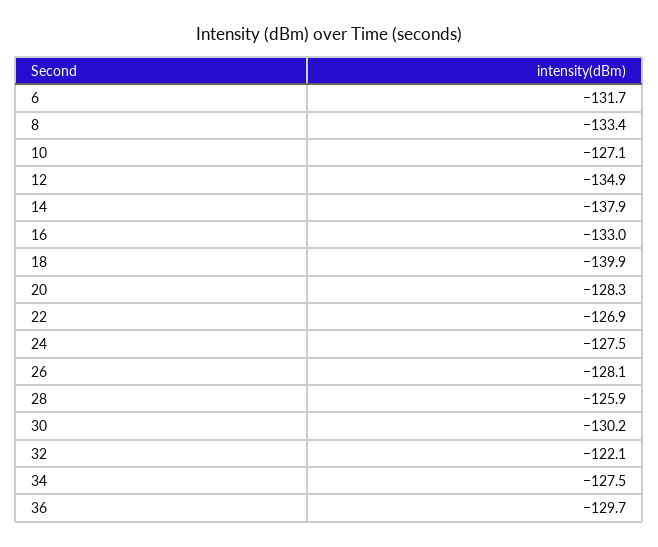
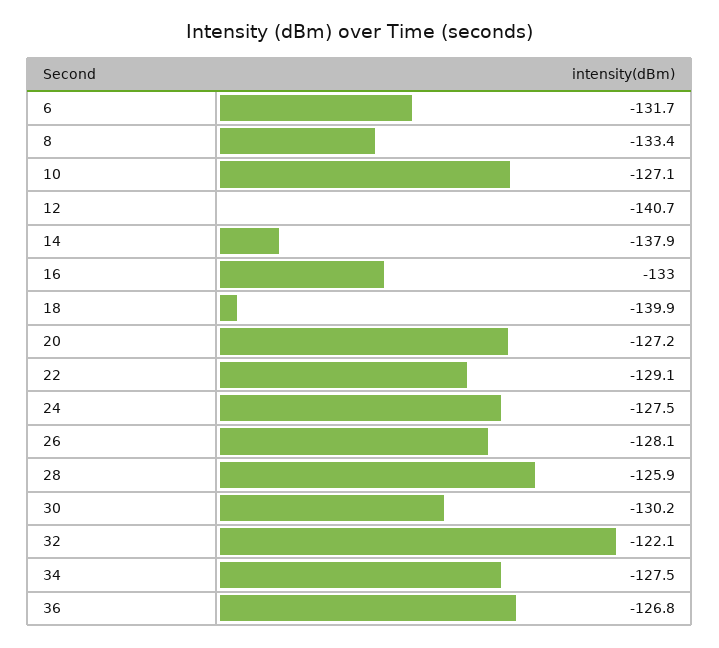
  {
    "6": -131.7,
    "8": -133.4,
    "10": -127.1,
-   "12": -134.9,
+   "12": -140.7,
    "14": -137.9,
    "16": -133,
    "18": -139.9,
-   "20": -128.3,
+   "20": -127.2,
-   "22": -126.9,
+   "22": -129.1,
    "24": -127.5,
    "26": -128.1,
    "28": -125.9,
    "30": -130.2,
    "32": -122.1,
    "34": -127.5,
-   "36": -129.7
+   "36": -126.8
  }

